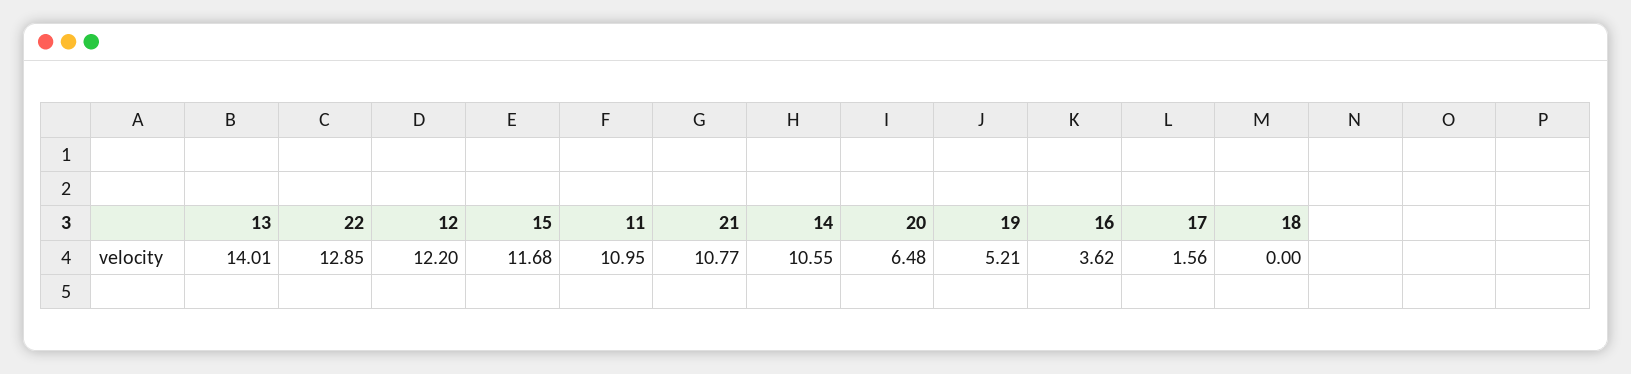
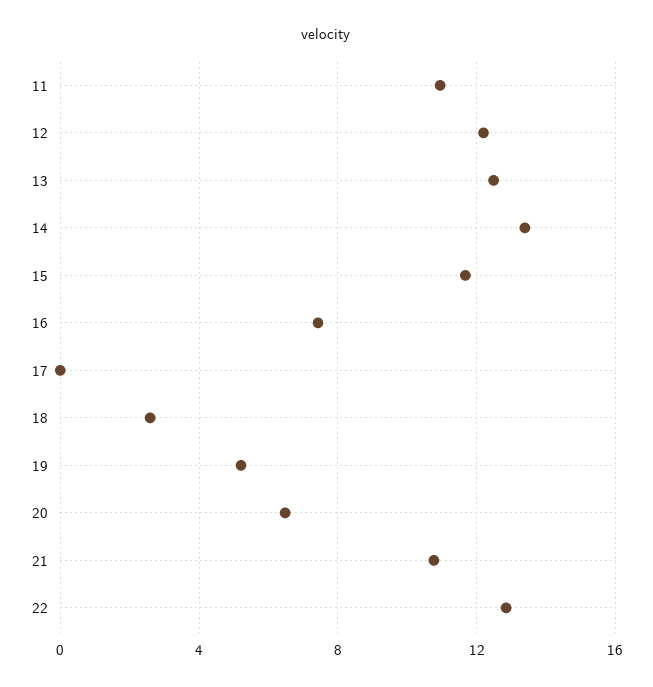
  {
-   "13": 14.01,
+   "13": 12.5,
    "22": 12.85,
    "12": 12.2,
    "15": 11.68,
    "11": 10.95,
    "21": 10.77,
-   "14": 10.55,
+   "14": 13.5,
    "20": 6.48,
    "19": 5.21,
-   "16": 3.62,
+   "16": 7.5,
-   "17": 1.56,
+   "17": 0,
-   "18": 0
+   "18": 2.5
  }

